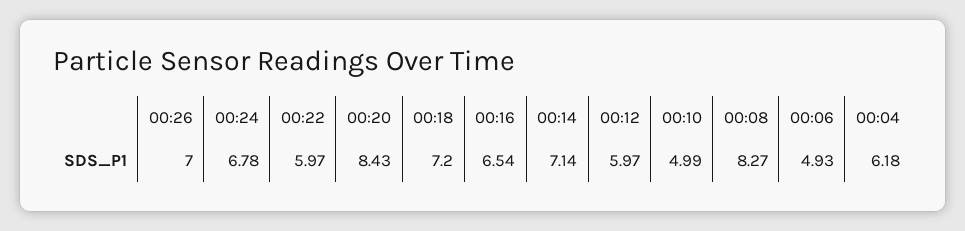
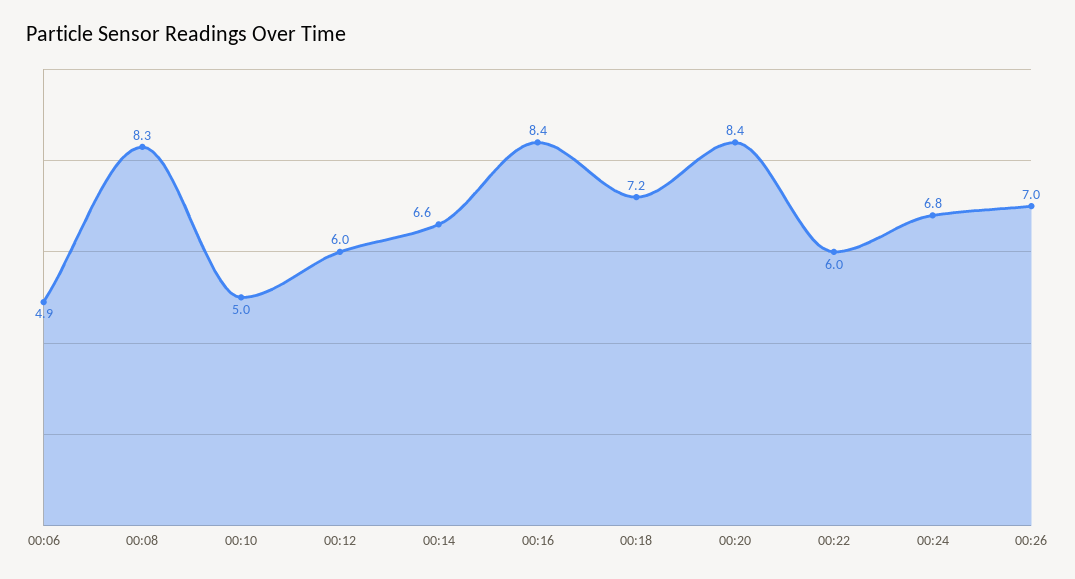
  {
    "00:26": 7,
    "00:24": 6.78,
    "00:22": 5.97,
    "00:20": 8.43,
    "00:18": 7.2,
-   "00:16": 6.54,
+   "00:16": 8.4,
-   "00:14": 7.14,
+   "00:14": 6.6,
    "00:12": 5.97,
    "00:10": 4.99,
    "00:08": 8.27,
-   "00:06": 4.93,
+   "00:06": 4.93
-   "00:04": 6.18
  }

